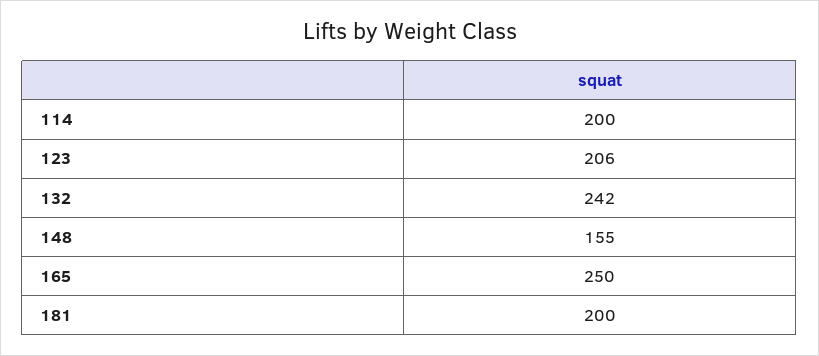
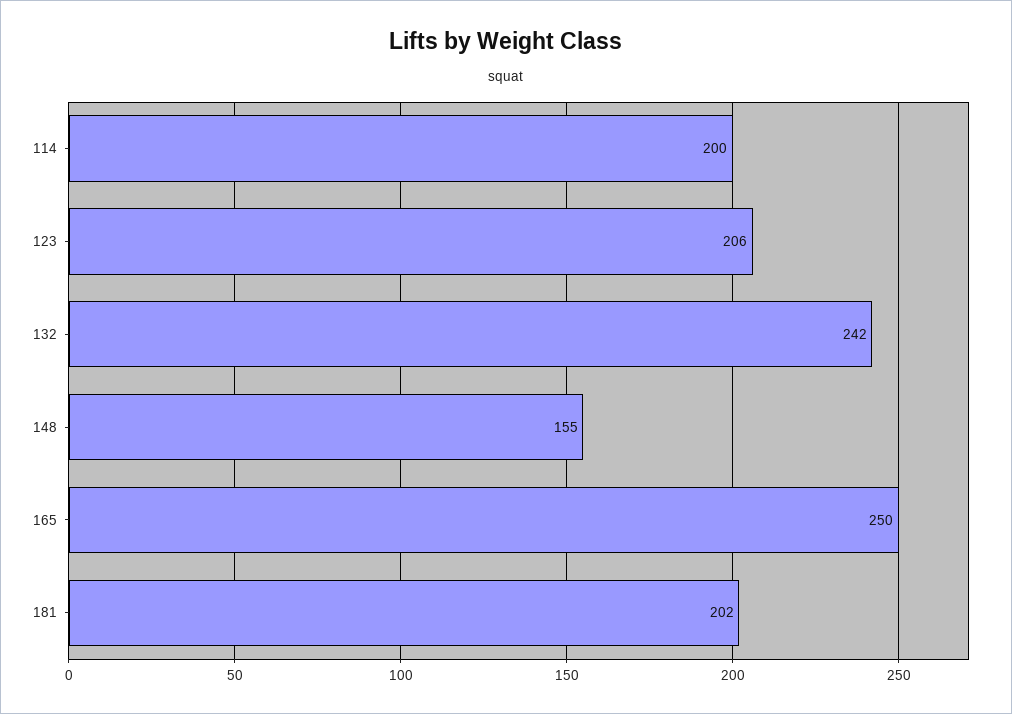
  {
    "114": 200,
    "123": 206,
    "132": 242,
    "148": 155,
    "165": 250,
-   "181": 200
+   "181": 202
  }

